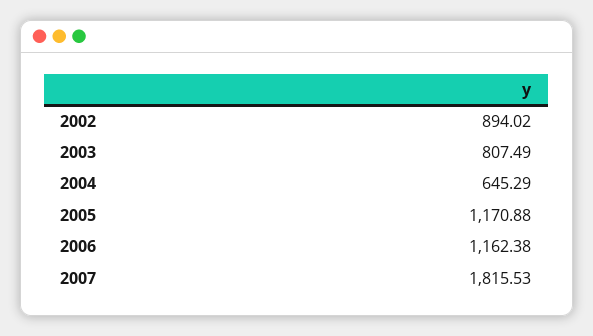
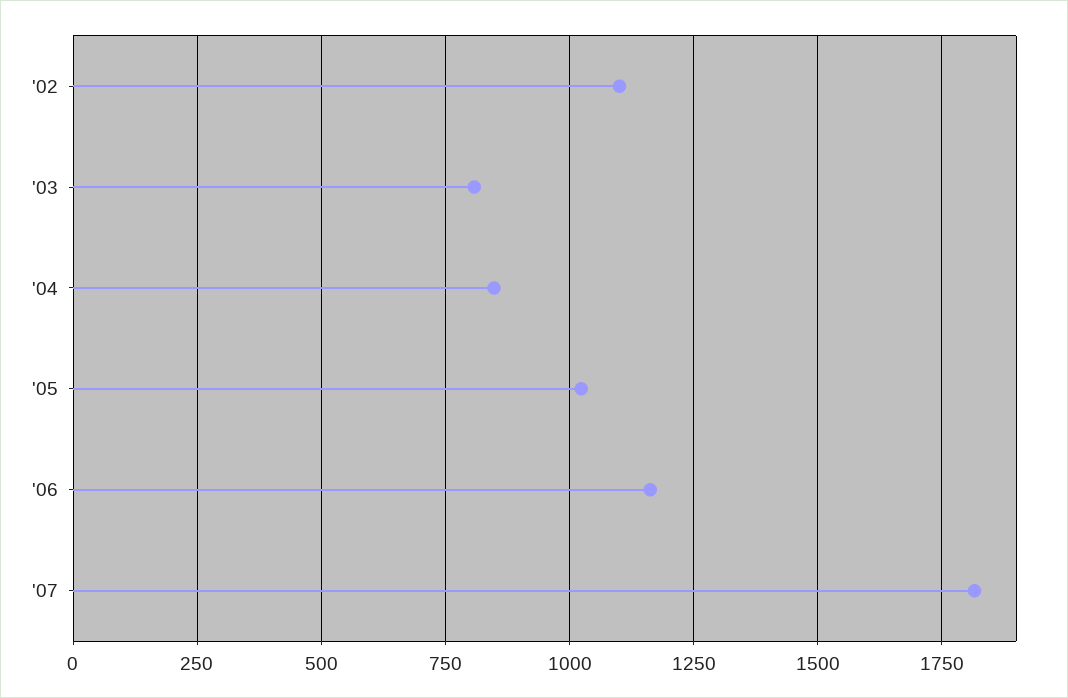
  {
-   "2002": 894.02,
+   "2002": 1100,
    "2003": 807.49,
-   "2004": 645.29,
+   "2004": 850,
-   "2005": 1170.88,
+   "2005": 1025,
    "2006": 1162.38,
    "2007": 1815.53
  }

